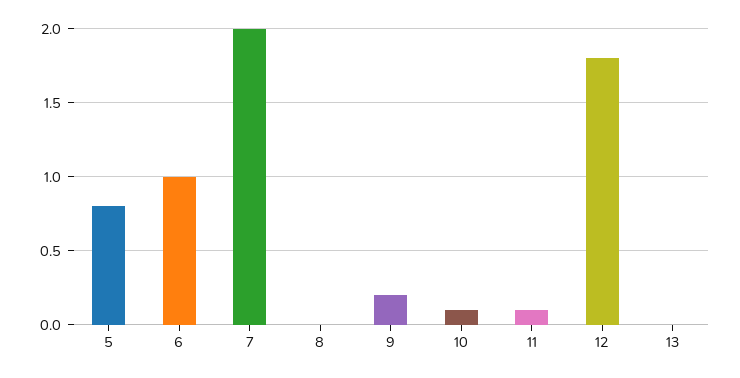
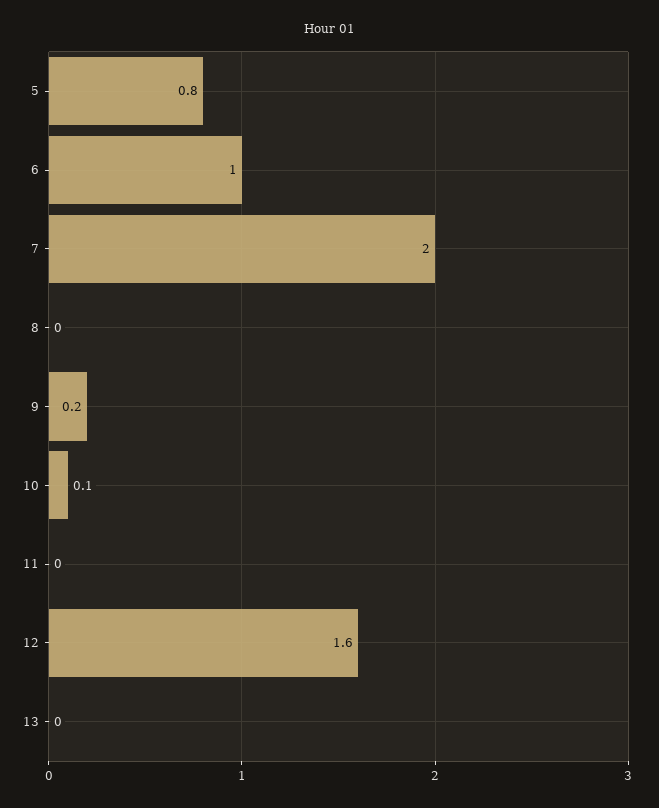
  {
    "5": 0.8,
    "6": 1,
    "7": 2,
    "8": 0,
    "9": 0.2,
    "10": 0.1,
-   "11": 0.1,
+   "11": 0,
-   "12": 1.8,
+   "12": 1.6,
    "13": 0
  }

